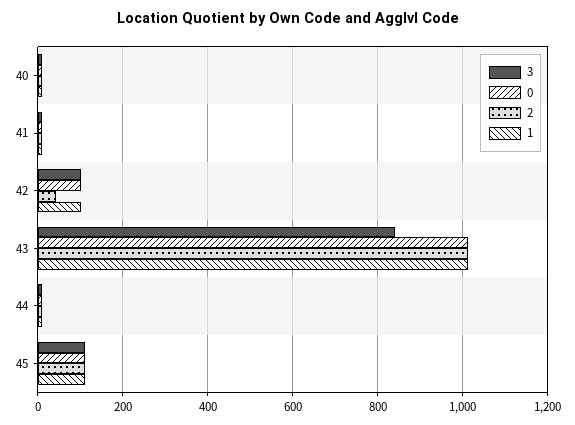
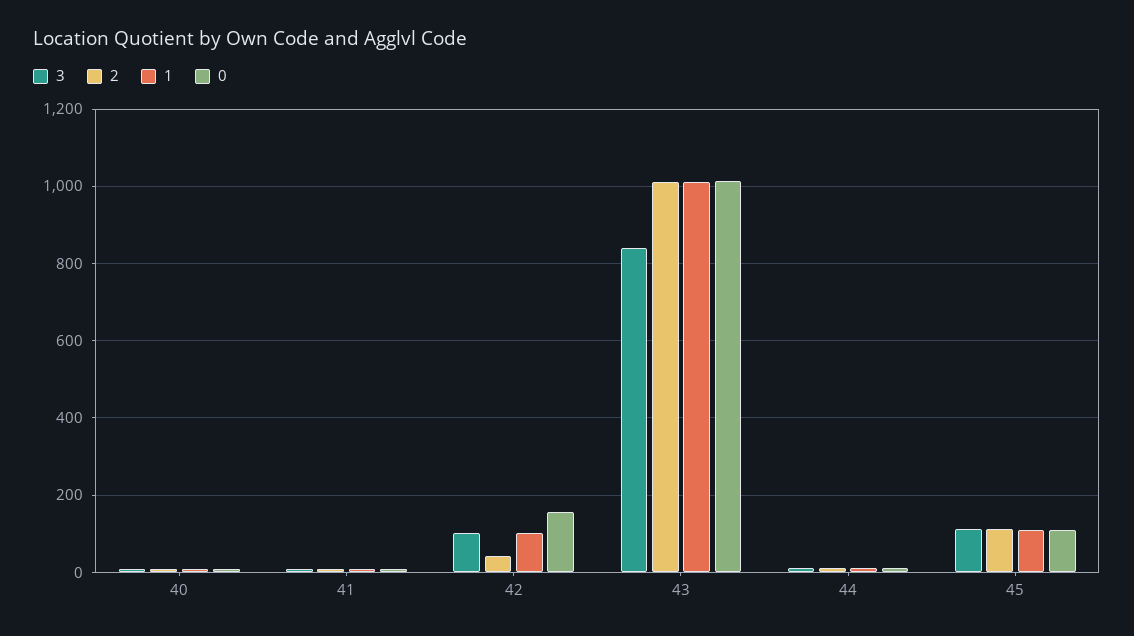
  {
    "3": {
      "40": 20,
      "41": 20,
      "42": 100,
      "43": 840,
      "44": 20,
      "45": 120
    },
    "0": {
      "40": 20,
      "41": 20,
-     "42": 100,
+     "42": 160,
      "43": 1020,
      "44": 20,
      "45": 120
    },
    "2": {
      "40": 20,
      "41": 20,
      "42": 40,
      "43": 1020,
      "44": 20,
      "45": 120
    },
    "1": {
      "40": 20,
      "41": 20,
      "42": 100,
      "43": 1020,
      "44": 20,
      "45": 120
    }
  }

